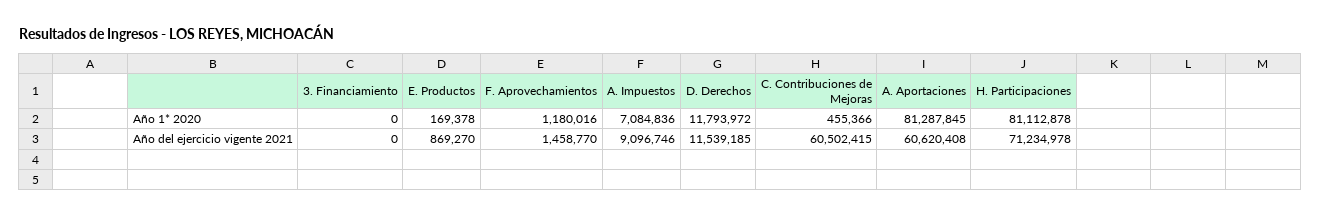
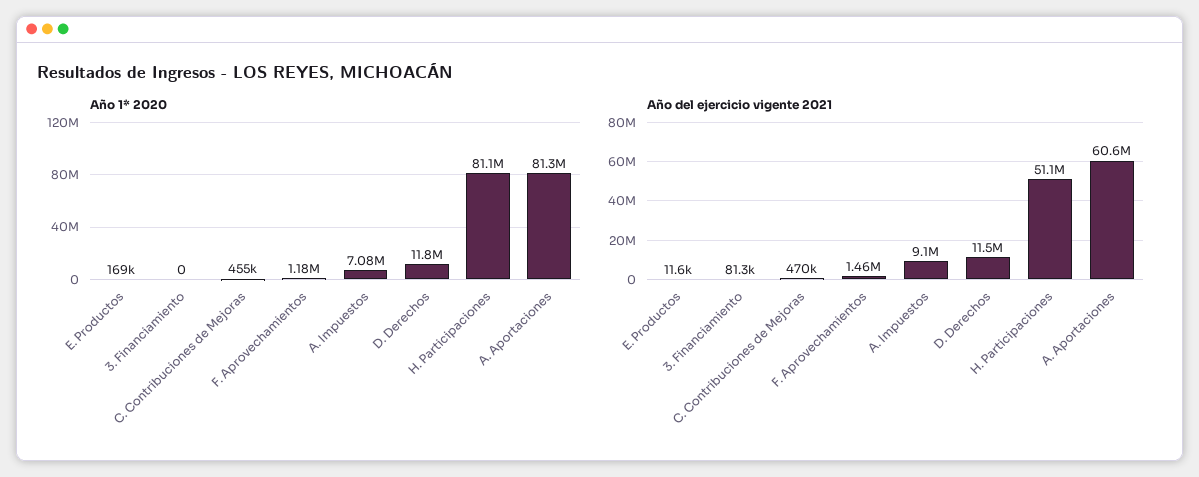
  {
    "Año 1* 2020": {
      "3. Financiamiento": 0,
      "E. Productos": 169378,
      "F. Aprovechamientos": 1180016,
      "A. Impuestos": 7084836,
      "D. Derechos": 11793972,
      "C. Contribuciones de Mejoras": 455366,
      "A. Aportaciones": 81287845,
      "H. Participaciones": 81112878
    },
    "Año del ejercicio vigente 2021": {
-     "3. Financiamiento": 0,
+     "3. Financiamiento": 81300,
-     "E. Productos": 869270,
+     "E. Productos": 11600,
      "F. Aprovechamientos": 1458770,
      "A. Impuestos": 9096746,
      "D. Derechos": 11539185,
-     "C. Contribuciones de Mejoras": 60502415,
+     "C. Contribuciones de Mejoras": 470000,
      "A. Aportaciones": 60620408,
-     "H. Participaciones": 71234978
+     "H. Participaciones": 51100000
    }
  }

